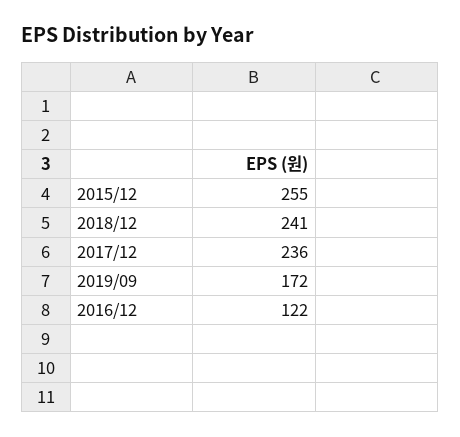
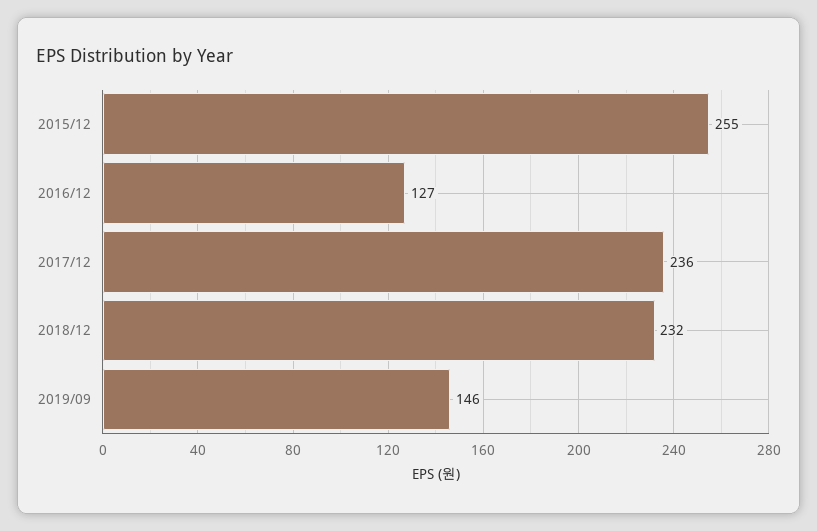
  {
    "2015/12": 255,
-   "2018/12": 241,
+   "2018/12": 232,
    "2017/12": 236,
-   "2019/09": 172,
+   "2019/09": 146,
-   "2016/12": 122
+   "2016/12": 127
  }

